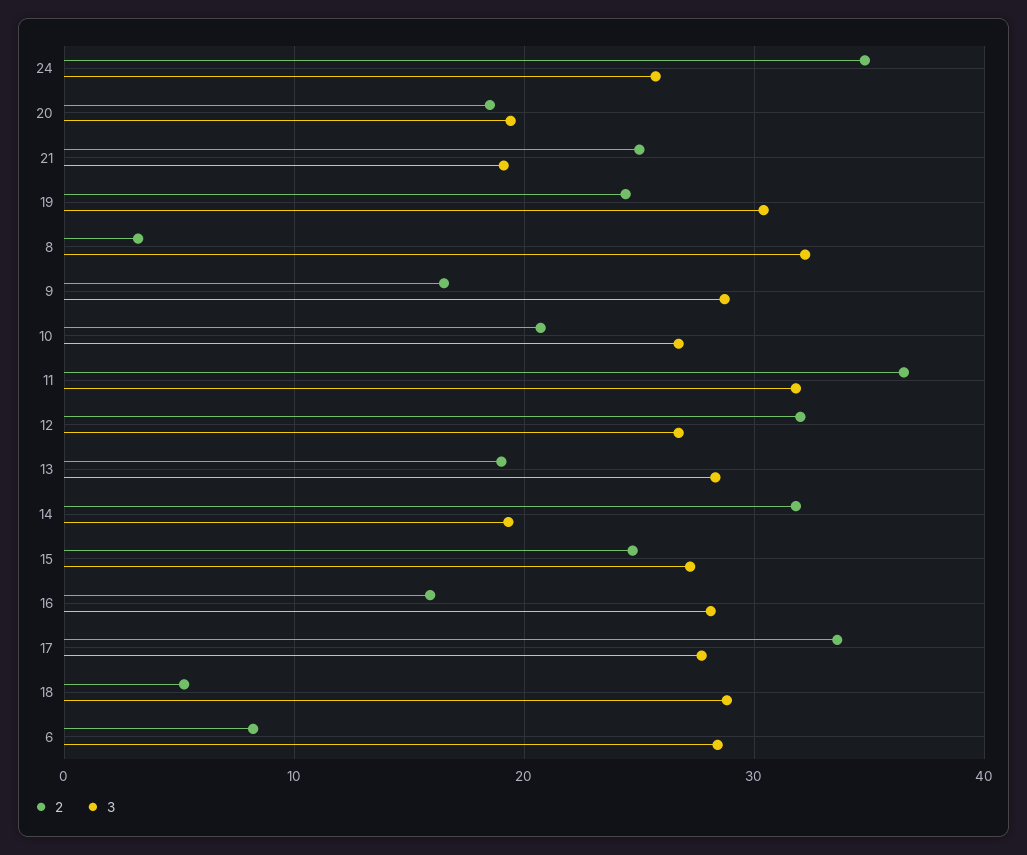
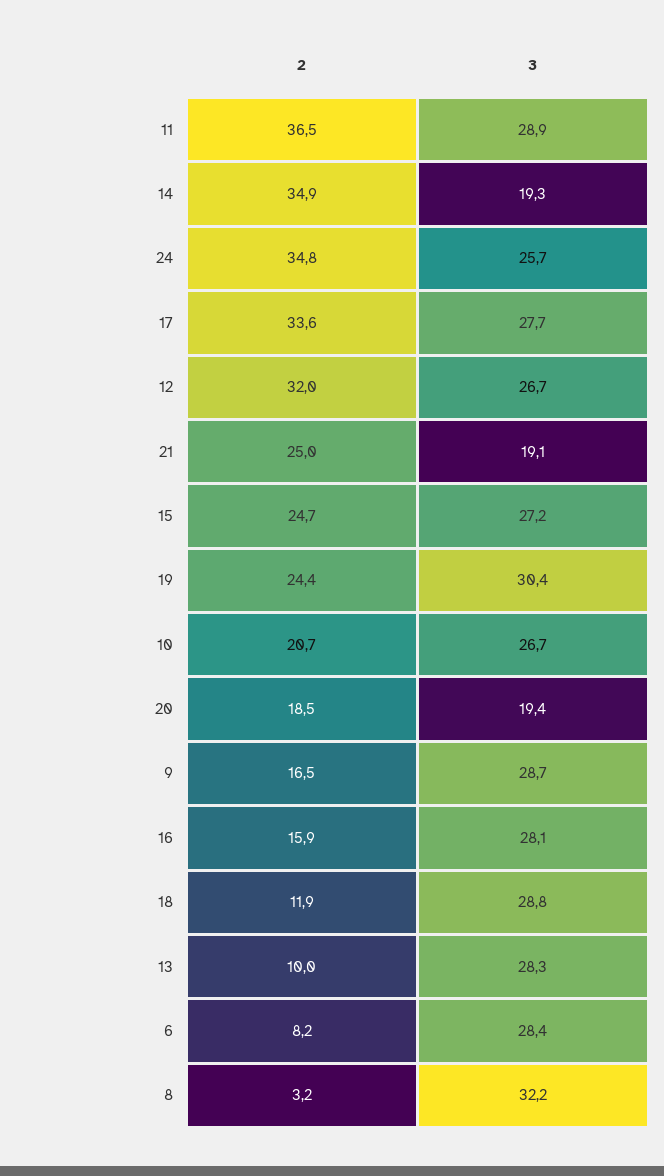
  {
    "2": {
      "24": 34.8,
      "20": 18.5,
      "21": 25,
      "19": 24.4,
      "8": 3.2,
      "9": 16.5,
      "10": 20.7,
      "11": 36.5,
      "12": 32,
-     "13": 19,
+     "13": 10,
-     "14": 32,
+     "14": 34.9,
      "15": 24.7,
      "16": 15.9,
      "17": 33.6,
-     "18": 5,
+     "18": 11.9,
      "6": 8.2
    },
    "3": {
      "24": 25.7,
      "20": 19.4,
      "21": 19.1,
      "19": 30.4,
      "8": 32.2,
      "9": 28.7,
      "10": 26.7,
-     "11": 32,
+     "11": 28.9,
      "12": 26.7,
      "13": 28.3,
      "14": 19.3,
      "15": 27.2,
      "16": 28.1,
      "17": 27.7,
      "18": 28.8,
      "6": 28.4
    }
  }

